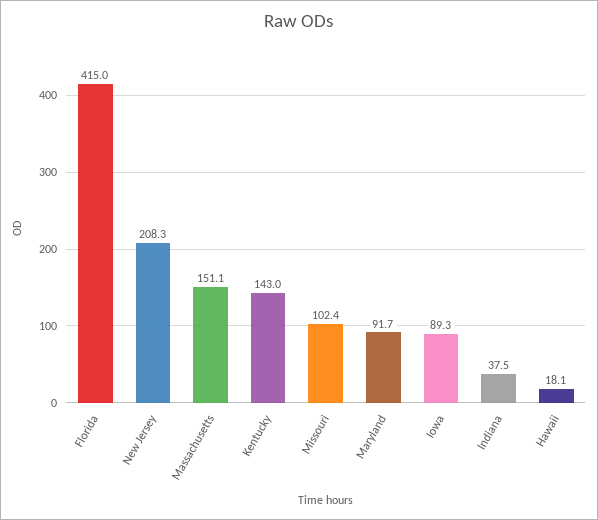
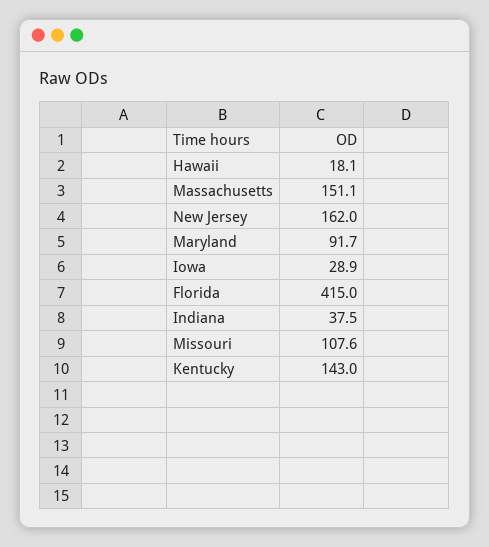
  {
    "Florida": 415,
-   "New Jersey": 208.3,
+   "New Jersey": 162,
    "Massachusetts": 151.1,
    "Kentucky": 143,
-   "Missouri": 102.4,
+   "Missouri": 107.6,
    "Maryland": 91.7,
-   "Iowa": 89.3,
+   "Iowa": 28.9,
    "Indiana": 37.5,
    "Hawaii": 18.1
  }

